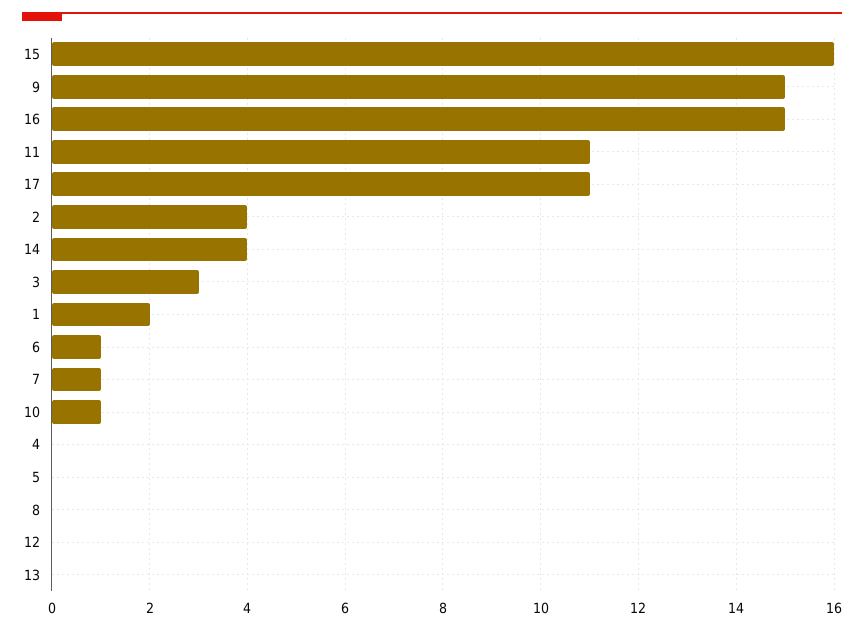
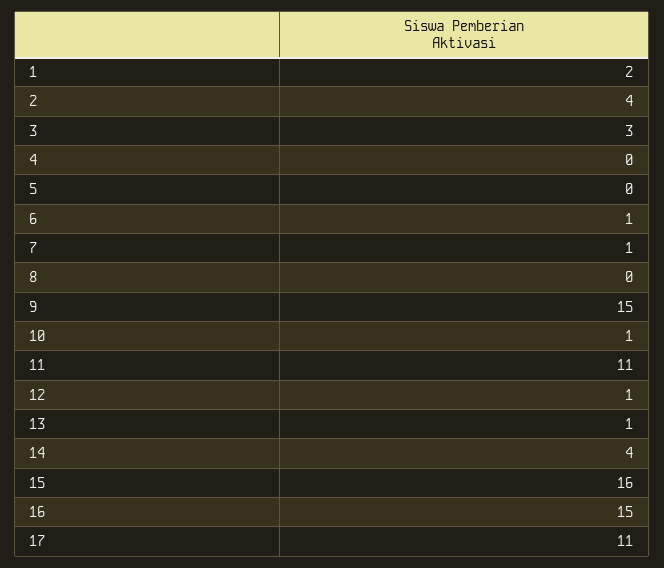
  {
    "15": 16,
    "9": 15,
    "16": 15,
    "11": 11,
    "17": 11,
    "2": 4,
    "14": 4,
    "3": 3,
    "1": 2,
    "6": 1,
    "7": 1,
    "10": 1,
    "4": 0,
    "5": 0,
    "8": 0,
-   "12": 0,
+   "12": 1,
-   "13": 0
+   "13": 1
  }

